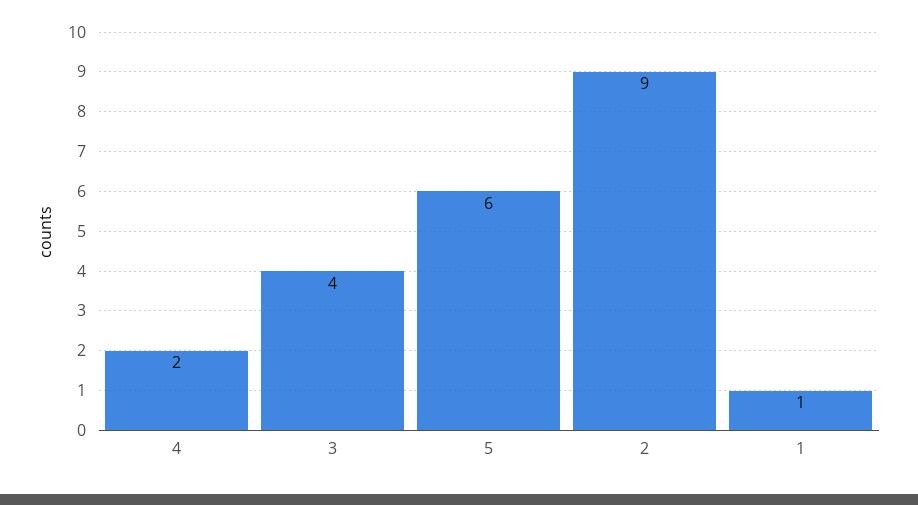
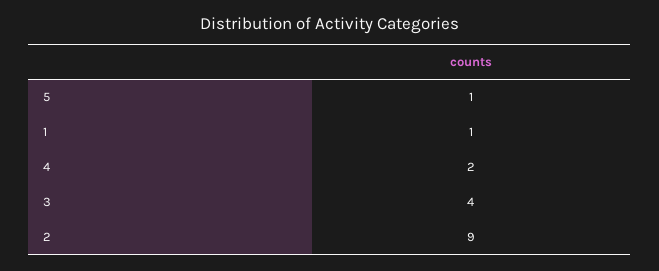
  {
    "4": 2,
    "3": 4,
-   "5": 6,
+   "5": 1,
    "2": 9,
    "1": 1
  }

